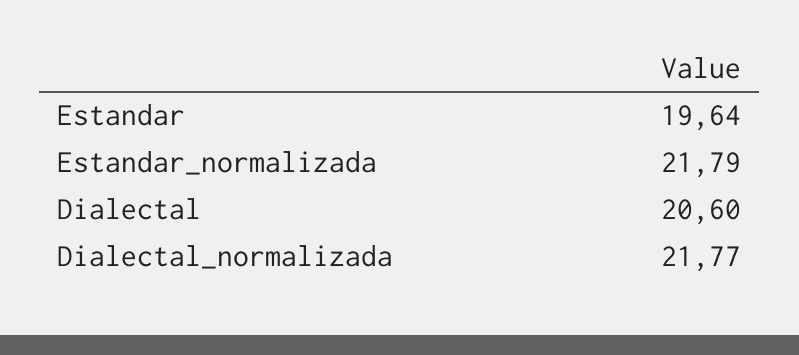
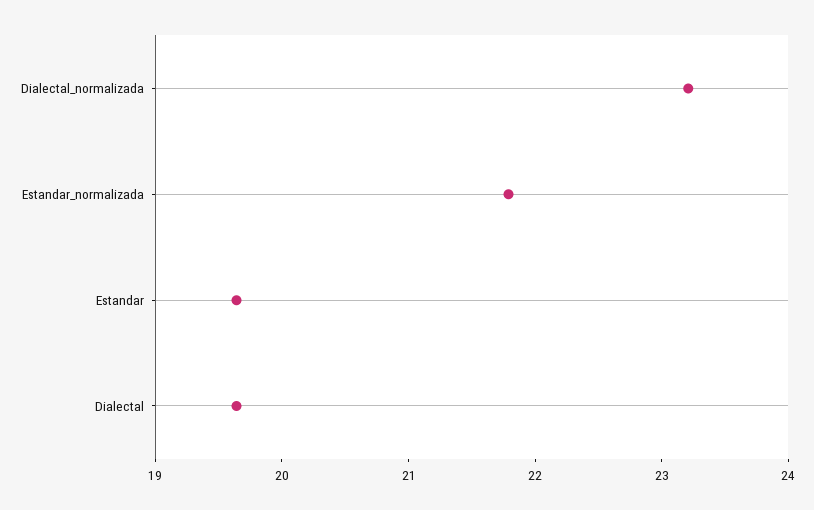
  {
    "Estandar": 19.64,
    "Estandar_normalizada": 21.79,
-   "Dialectal": 20.6,
+   "Dialectal": 19.6,
-   "Dialectal_normalizada": 21.77
+   "Dialectal_normalizada": 23.2
  }

